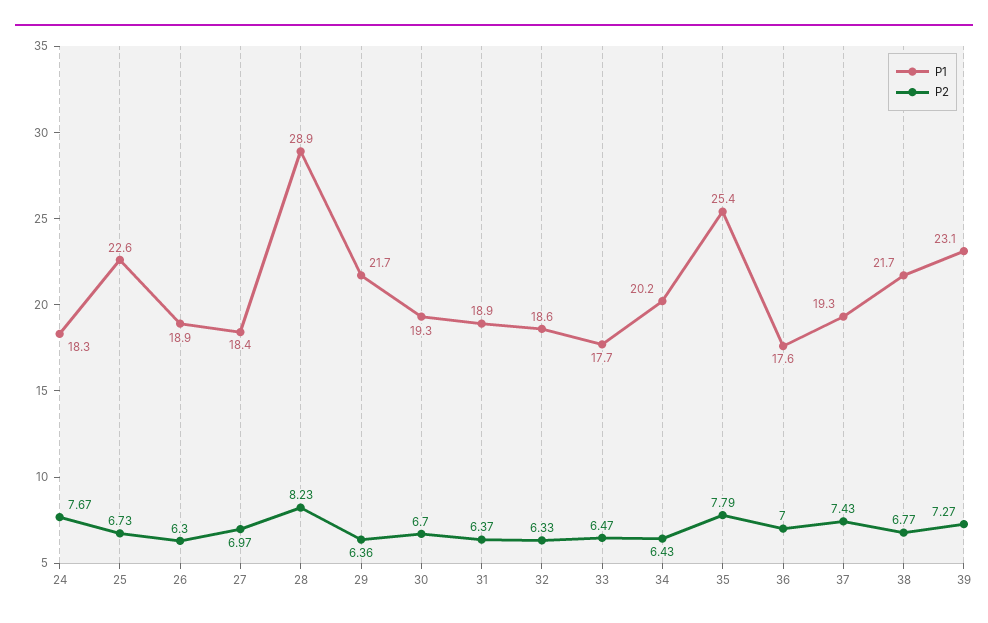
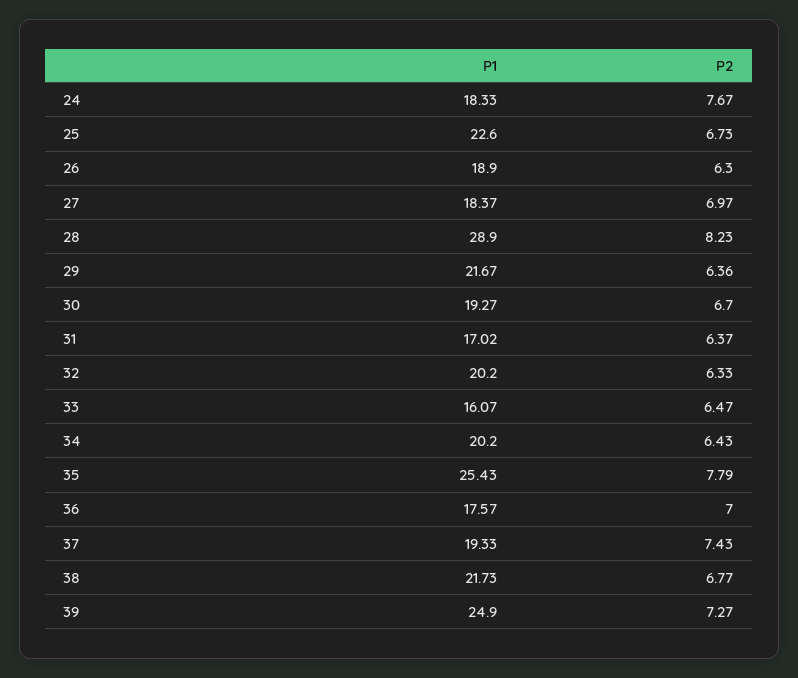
  {
    "P1": {
      "24": 18.33,
      "25": 22.6,
      "26": 18.9,
      "27": 18.37,
      "28": 28.9,
      "29": 21.67,
      "30": 19.27,
-     "31": 18.9,
+     "31": 17.02,
-     "32": 18.6,
+     "32": 20.2,
-     "33": 17.7,
+     "33": 16.07,
      "34": 20.2,
      "35": 25.43,
      "36": 17.57,
      "37": 19.33,
      "38": 21.73,
-     "39": 23.1
+     "39": 24.9
    },
    "P2": {
      "24": 7.67,
      "25": 6.73,
      "26": 6.3,
      "27": 6.97,
      "28": 8.23,
      "29": 6.36,
      "30": 6.7,
      "31": 6.37,
      "32": 6.33,
      "33": 6.47,
      "34": 6.43,
      "35": 7.79,
      "36": 7,
      "37": 7.43,
      "38": 6.77,
      "39": 7.27
    }
  }

